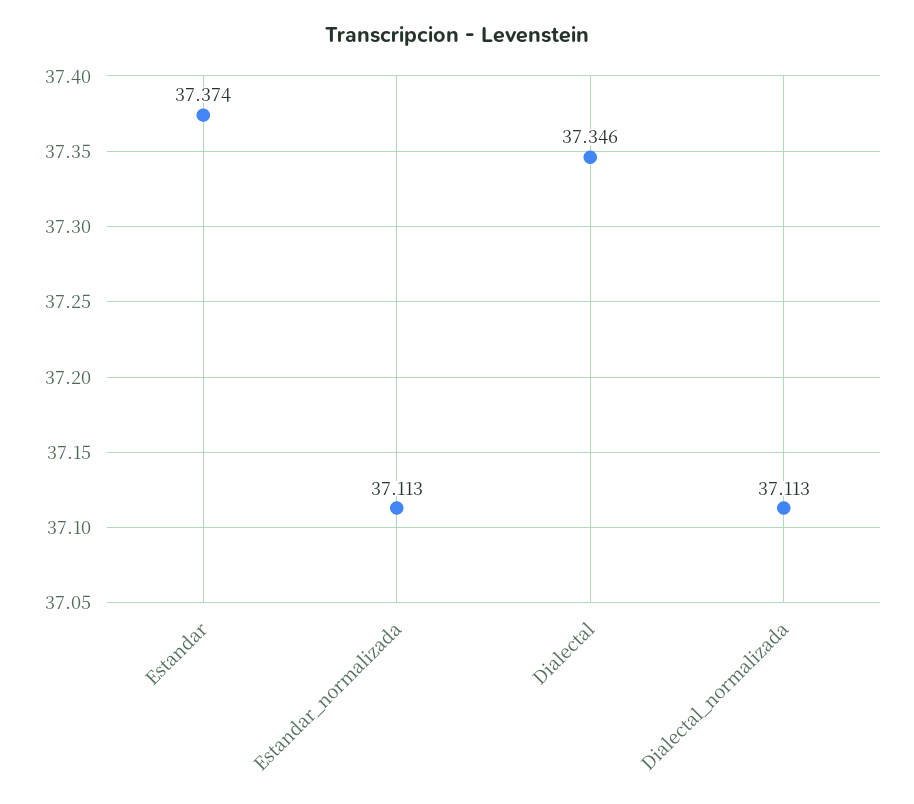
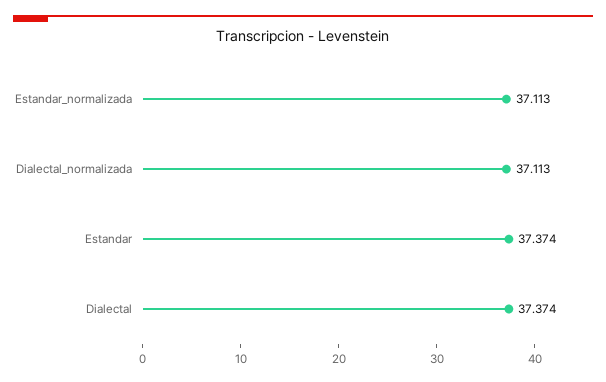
  {
    "Estandar": 37.374,
    "Estandar_normalizada": 37.113,
-   "Dialectal": 37.346,
+   "Dialectal": 37.374,
    "Dialectal_normalizada": 37.113
  }

